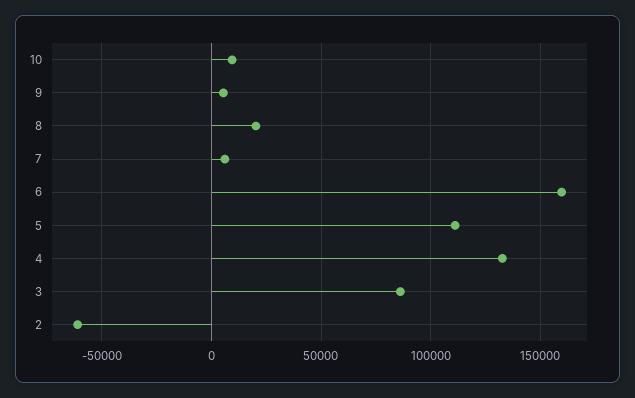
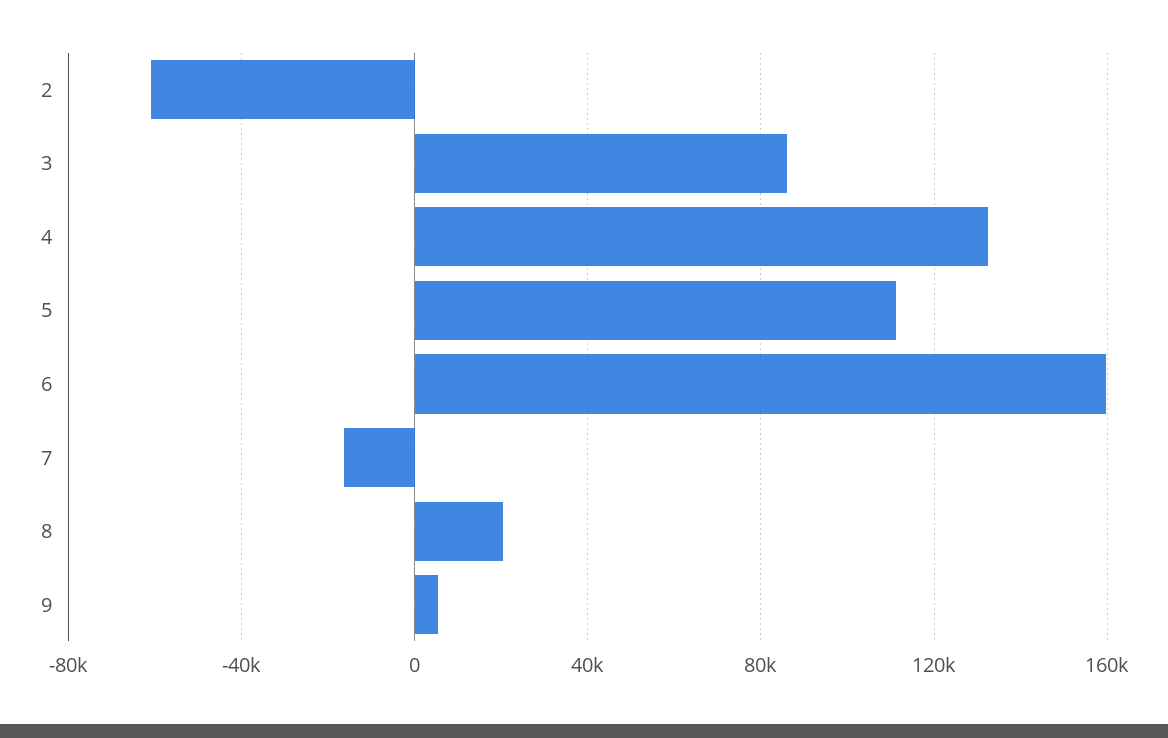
  {
-   "10": 10000,
    "9": 5000,
    "8": 20000,
-   "7": 5000,
+   "7": -15000,
    "6": 160000,
    "5": 110000,
    "4": 135000,
    "3": 85000,
    "2": -60000
  }

